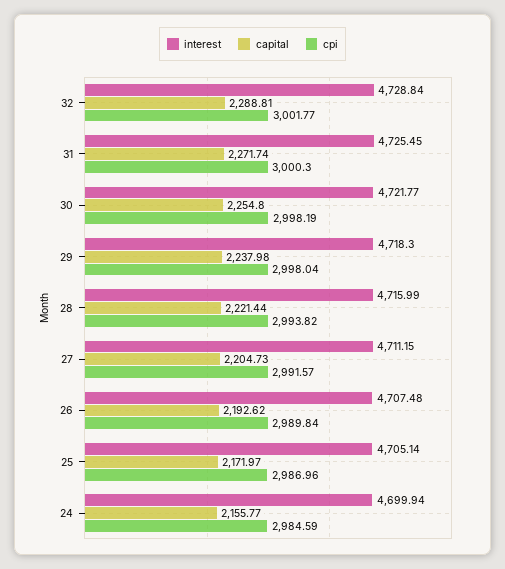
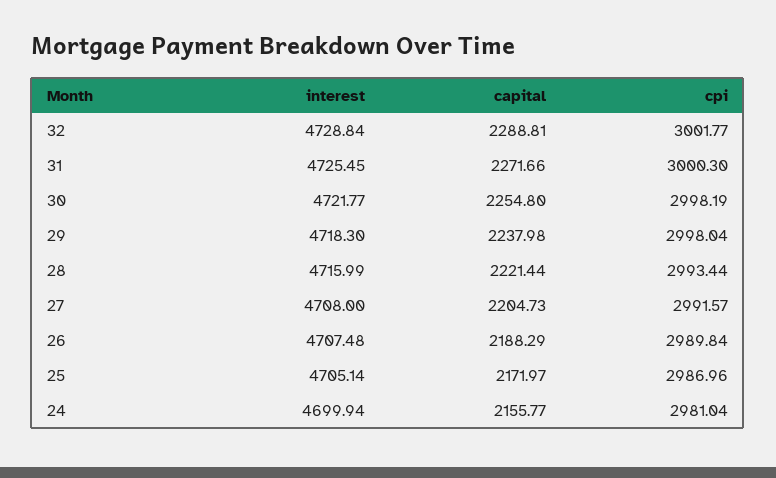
  {
    "interest": {
      "32": 4728.84,
      "31": 4725.45,
      "30": 4721.77,
      "29": 4718.3,
      "28": 4715.99,
-     "27": 4711.15,
+     "27": 4708,
      "26": 4707.48,
      "25": 4705.14,
      "24": 4699.94
    },
    "capital": {
      "32": 2288.81,
-     "31": 2271.74,
+     "31": 2271.66,
      "30": 2254.8,
      "29": 2237.98,
      "28": 2221.44,
      "27": 2204.73,
-     "26": 2192.62,
+     "26": 2188.29,
      "25": 2171.97,
      "24": 2155.77
    },
    "cpi": {
      "32": 3001.77,
      "31": 3000.3,
      "30": 2998.19,
      "29": 2998.04,
-     "28": 2993.82,
+     "28": 2993.44,
      "27": 2991.57,
      "26": 2989.84,
      "25": 2986.96,
-     "24": 2984.59
+     "24": 2981.04
    }
  }

